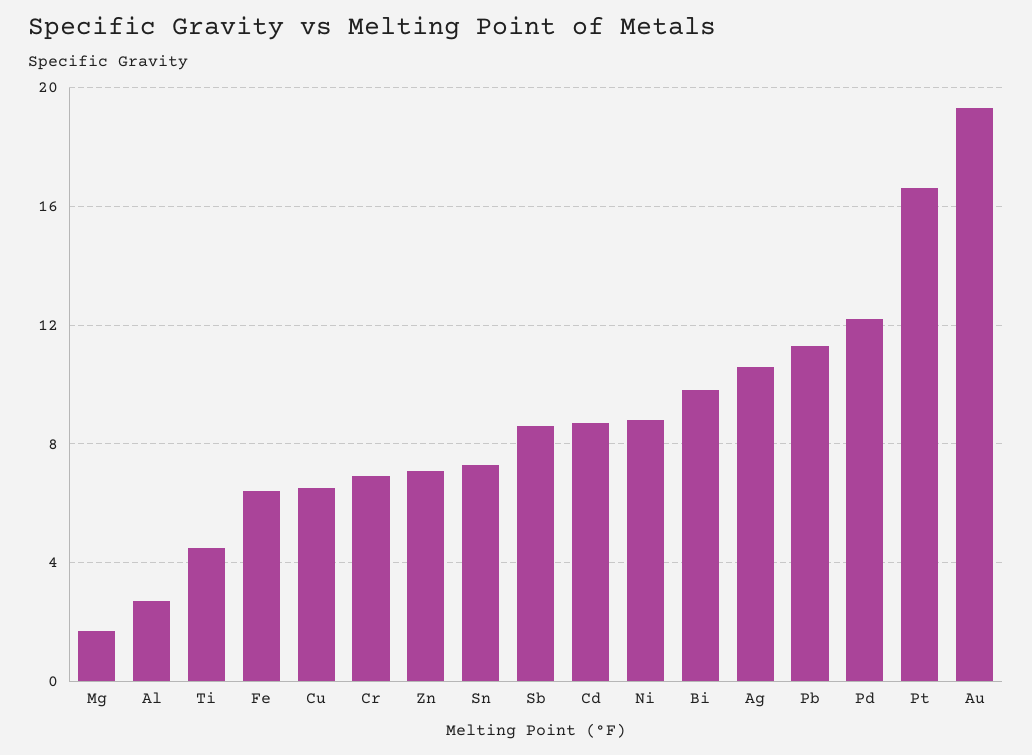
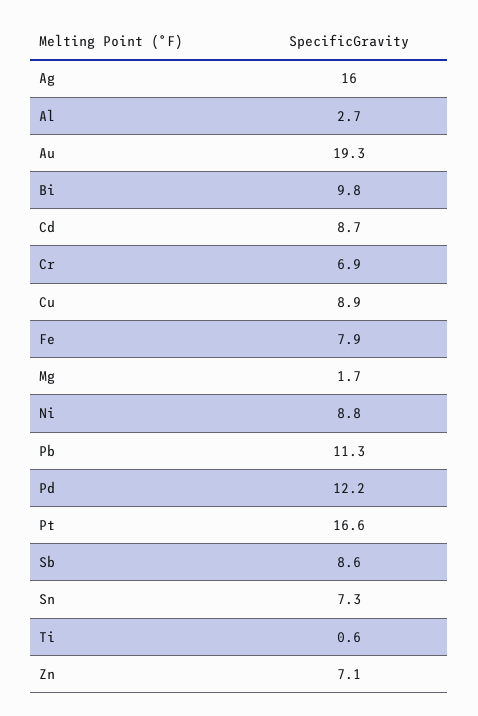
  {
    "Mg": 1.7,
    "Al": 2.7,
-   "Ti": 4.5,
+   "Ti": 0.6,
-   "Fe": 6.5,
+   "Fe": 7.9,
-   "Cu": 6.5,
+   "Cu": 8.9,
    "Cr": 6.9,
    "Zn": 7.1,
    "Sn": 7.3,
    "Sb": 8.6,
    "Cd": 8.7,
    "Ni": 8.8,
    "Bi": 9.8,
-   "Ag": 10.5,
+   "Ag": 16,
    "Pb": 11.3,
    "Pd": 12.2,
    "Pt": 16.6,
    "Au": 19.3
  }

